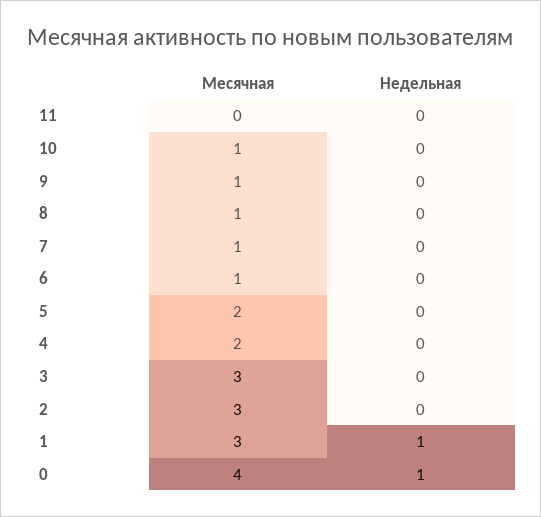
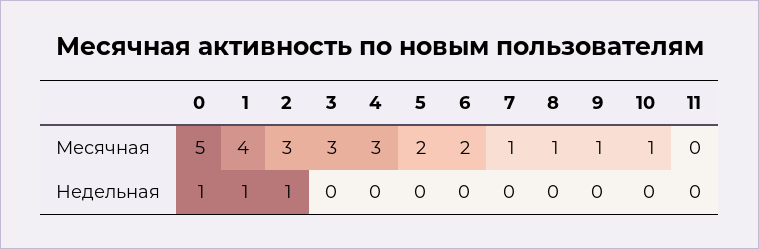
  {
    "Месячная": {
      "11": 0,
      "10": 1,
      "9": 1,
      "8": 1,
      "7": 1,
-     "6": 1,
+     "6": 2,
      "5": 2,
-     "4": 2,
+     "4": 3,
      "3": 3,
      "2": 3,
-     "1": 3,
+     "1": 4,
-     "0": 4
+     "0": 5
    },
    "Недельная": {
      "11": 0,
      "10": 0,
      "9": 0,
      "8": 0,
      "7": 0,
      "6": 0,
      "5": 0,
      "4": 0,
      "3": 0,
-     "2": 0,
+     "2": 1,
      "1": 1,
      "0": 1
    }
  }

